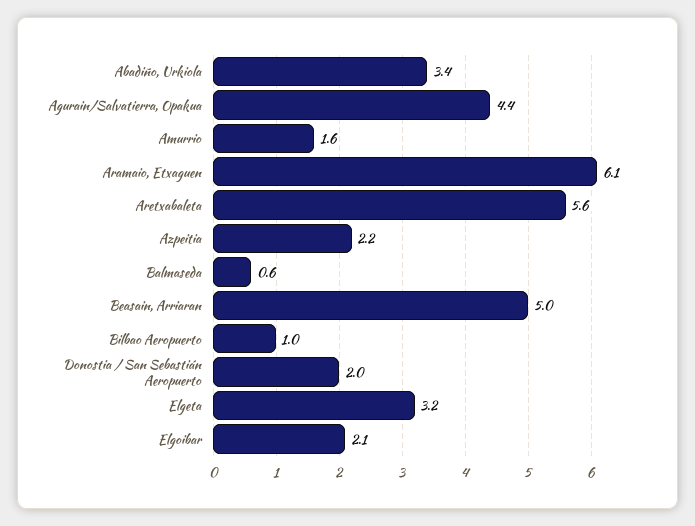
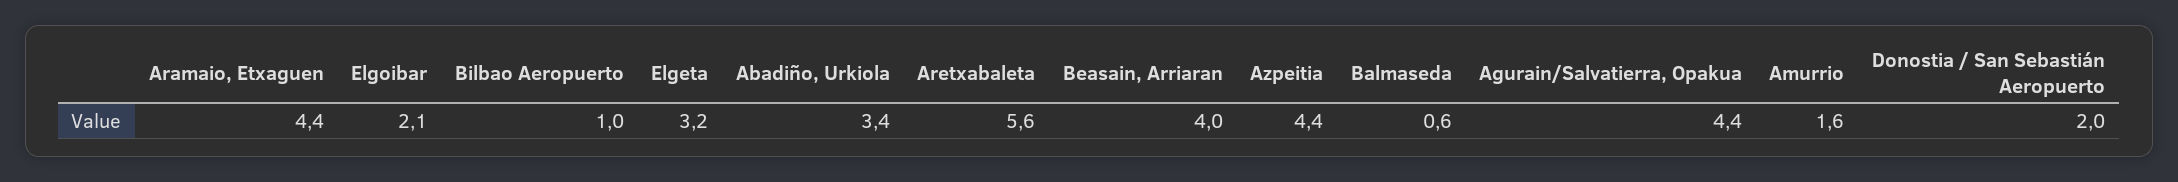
  {
    "Abadiño, Urkiola": 3.4,
    "Agurain/Salvatierra, Opakua": 4.4,
    "Amurrio": 1.6,
-   "Aramaio, Etxaguen": 6.1,
+   "Aramaio, Etxaguen": 4.4,
    "Aretxabaleta": 5.6,
-   "Azpeitia": 2.2,
+   "Azpeitia": 4.4,
    "Balmaseda": 0.6,
-   "Beasain, Arriaran": 5,
+   "Beasain, Arriaran": 4,
    "Bilbao Aeropuerto": 1,
    "Donostia / San Sebastián Aeropuerto": 2,
    "Elgeta": 3.2,
    "Elgoibar": 2.1
  }

